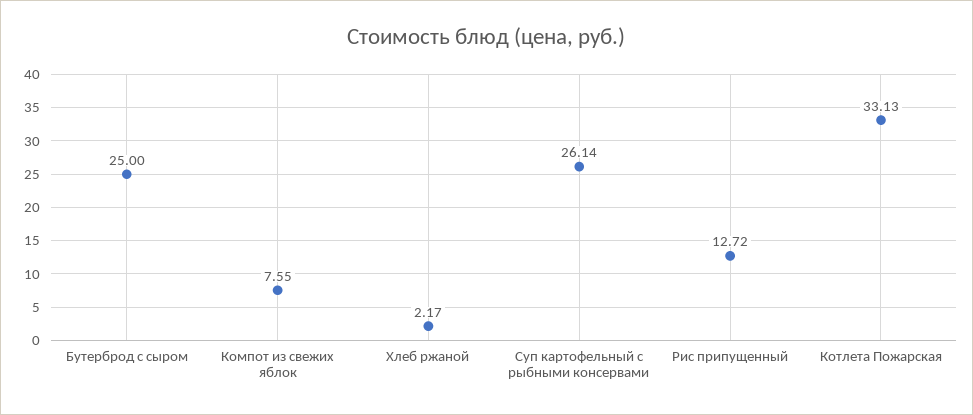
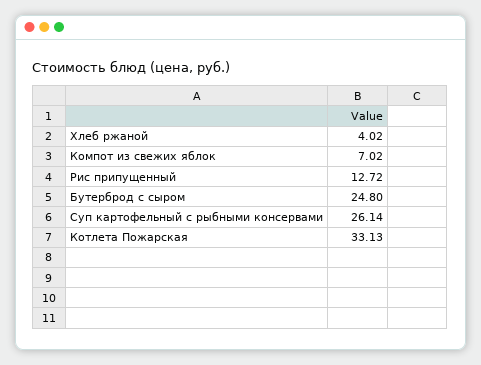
  {
-   "Бутерброд с сыром": 25,
+   "Бутерброд с сыром": 24.8,
-   "Компот из свежих яблок": 7.55,
+   "Компот из свежих яблок": 7.02,
-   "Хлеб ржаной": 2.17,
+   "Хлеб ржаной": 4.02,
    "Суп картофельный с рыбными консервами": 26.14,
    "Рис припущенный": 12.72,
    "Котлета Пожарская": 33.13
  }

